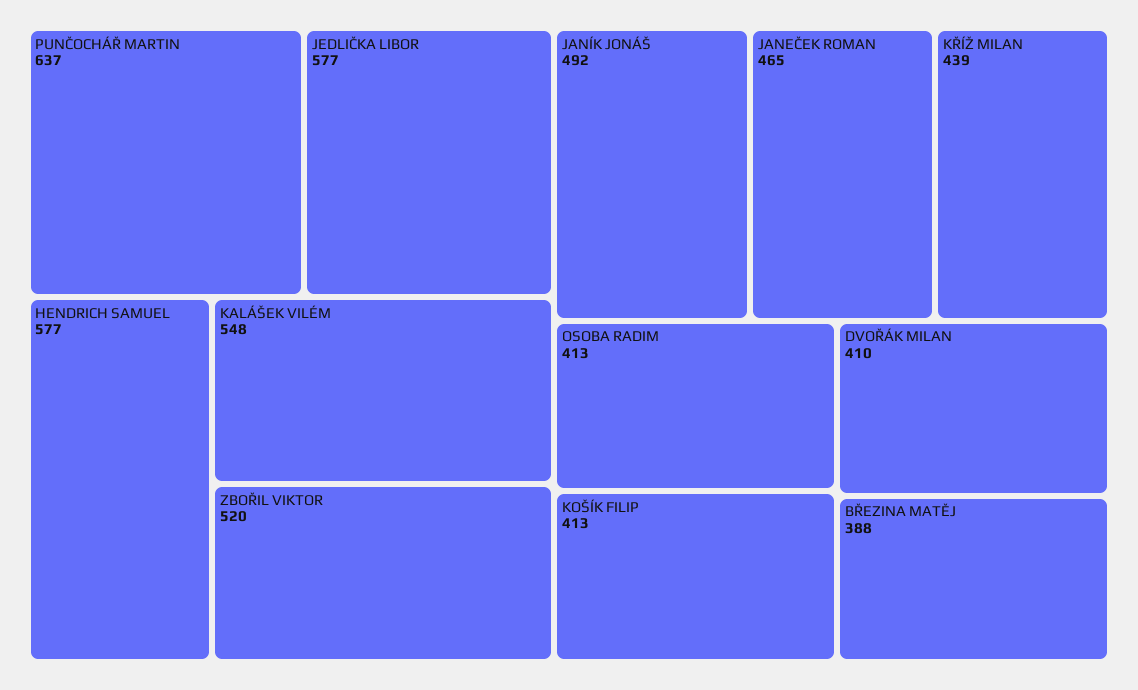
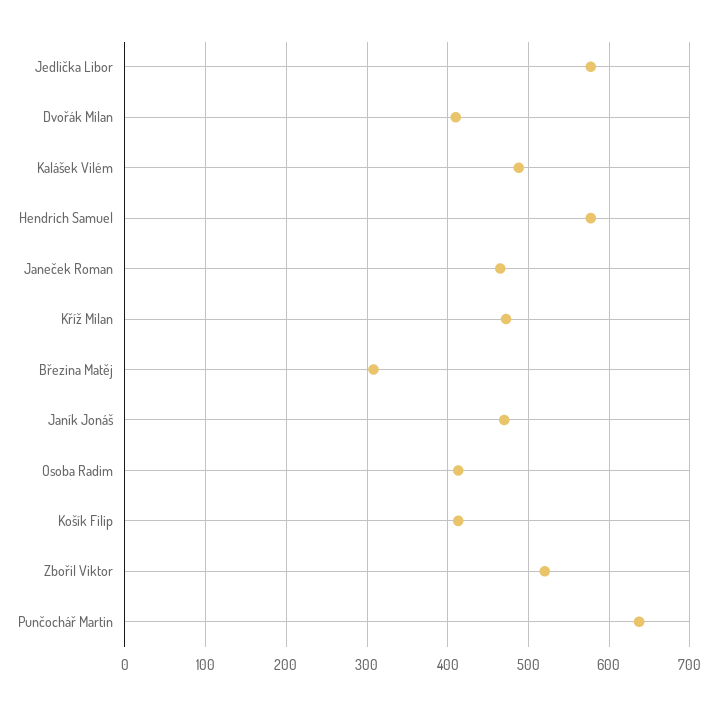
  {
    "PUNČOCHÁŘ MARTIN": 637,
    "JEDLIČKA LIBOR": 577,
    "HENDRICH SAMUEL": 577,
-   "KALÁŠEK VILÉM": 548,
+   "KALÁŠEK VILÉM": 490,
    "ZBOŘIL VIKTOR": 520,
-   "JANÍK JONÁŠ": 492,
+   "JANÍK JONÁŠ": 470,
    "JANEČEK ROMAN": 465,
-   "KŘÍŽ MILAN": 439,
+   "KŘÍŽ MILAN": 470,
    "OSOBA RADIM": 413,
    "KOŠÍK FILIP": 413,
    "DVOŘÁK MILAN": 410,
-   "BŘEZINA MATĚJ": 388
+   "BŘEZINA MATĚJ": 310
  }

